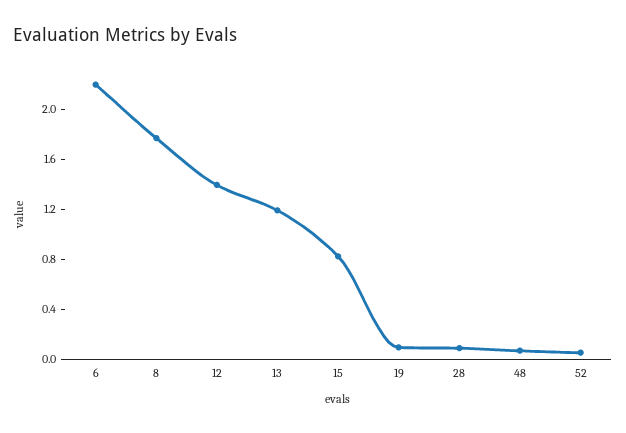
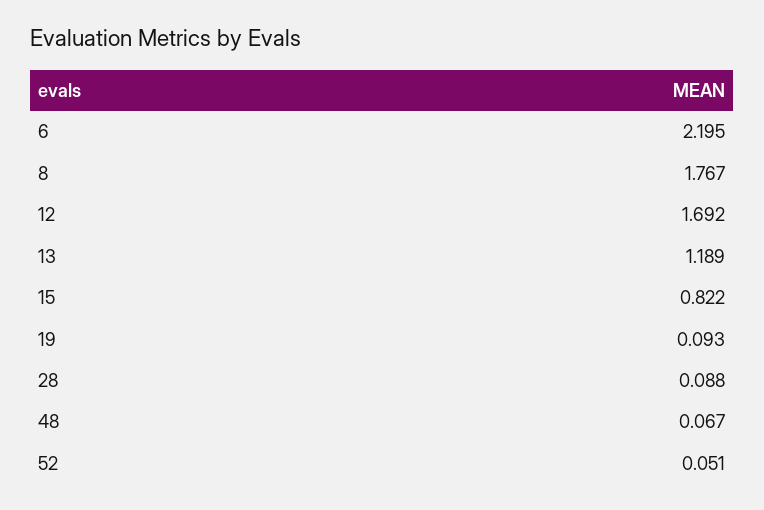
  {
    "6": 2.195,
    "8": 1.767,
-   "12": 1.4,
+   "12": 1.692,
    "13": 1.189,
    "15": 0.822,
    "19": 0.093,
    "28": 0.088,
    "48": 0.067,
    "52": 0.051
  }

